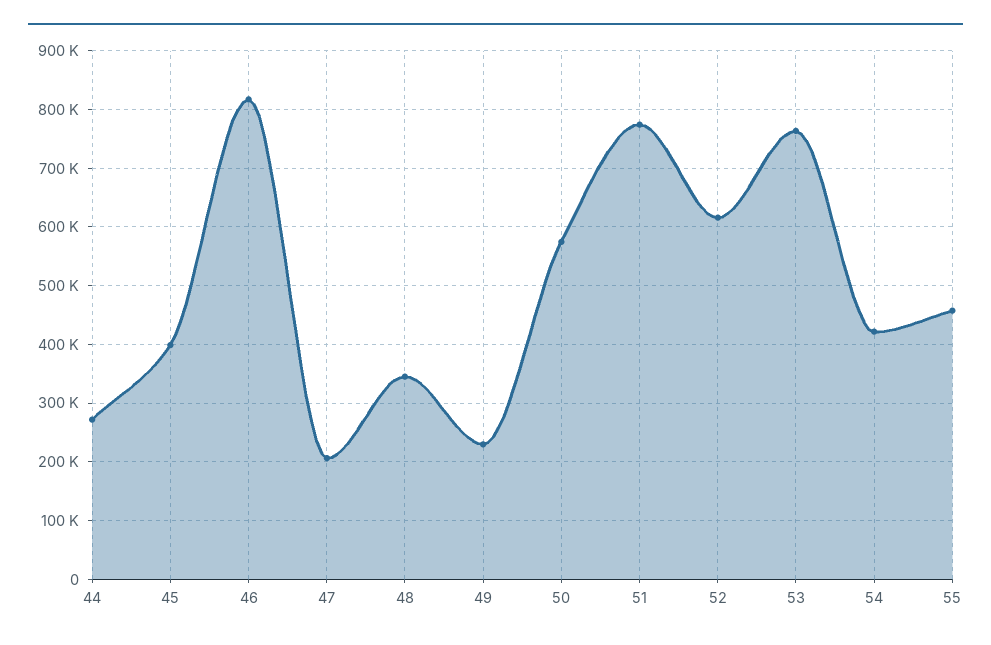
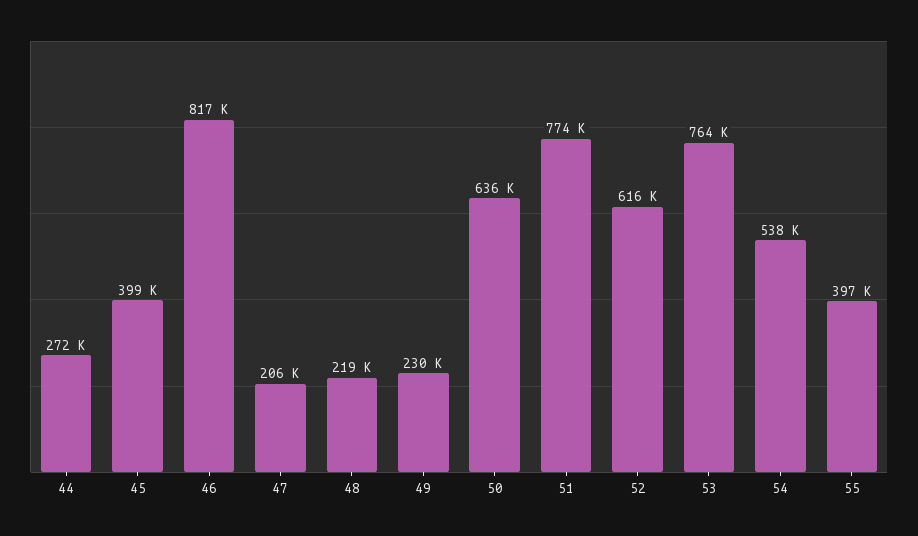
  {
    "44": 272000,
    "45": 399000,
    "46": 817000,
    "47": 206000,
-   "48": 340000,
+   "48": 219000,
    "49": 230000,
-   "50": 580000,
+   "50": 636000,
    "51": 774000,
    "52": 616000,
    "53": 764000,
-   "54": 420000,
+   "54": 538000,
-   "55": 460000
+   "55": 397000
  }

